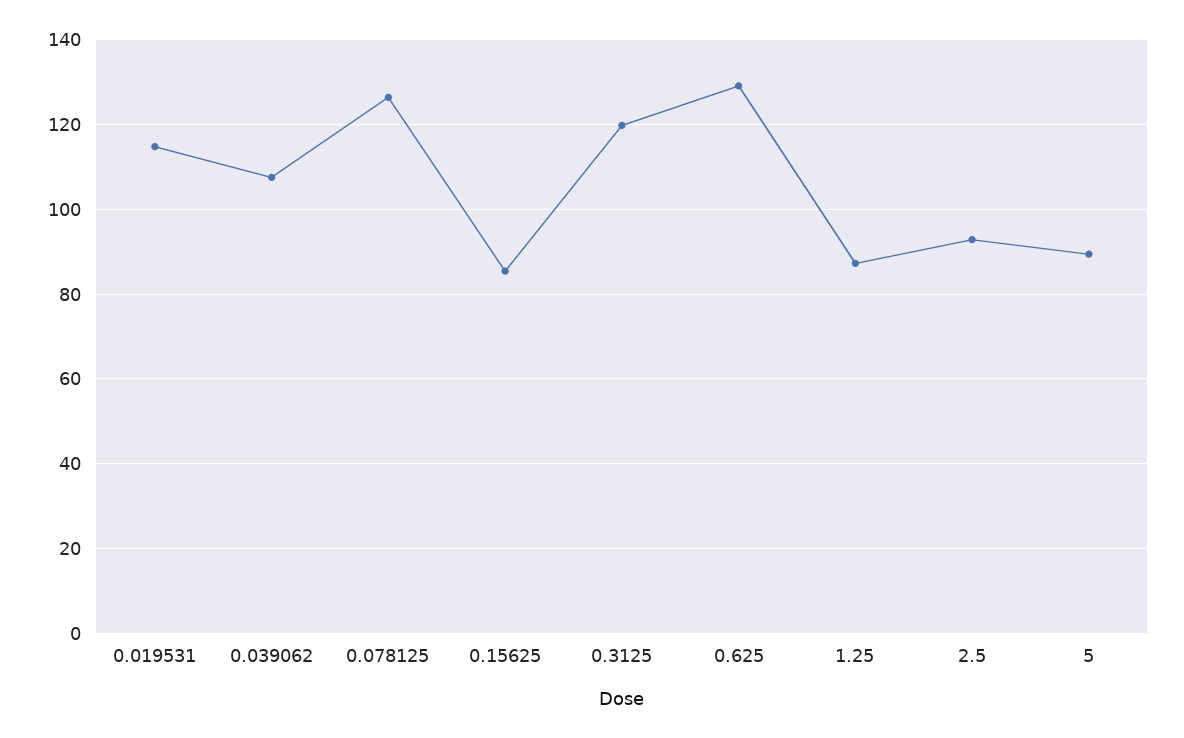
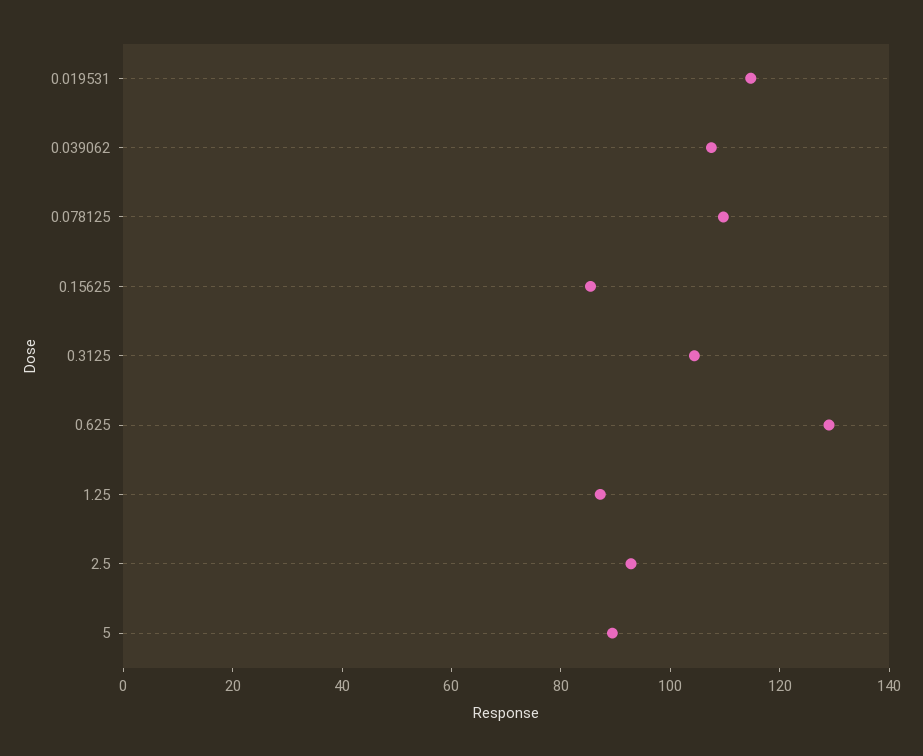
  {
    "0.019531": 114,
    "0.039062": 108,
-   "0.078125": 126,
+   "0.078125": 110,
    "0.15625": 86,
-   "0.3125": 120,
+   "0.3125": 105,
    "0.625": 130,
    "1.25": 88,
    "2.5": 92,
    "5": 90
  }

